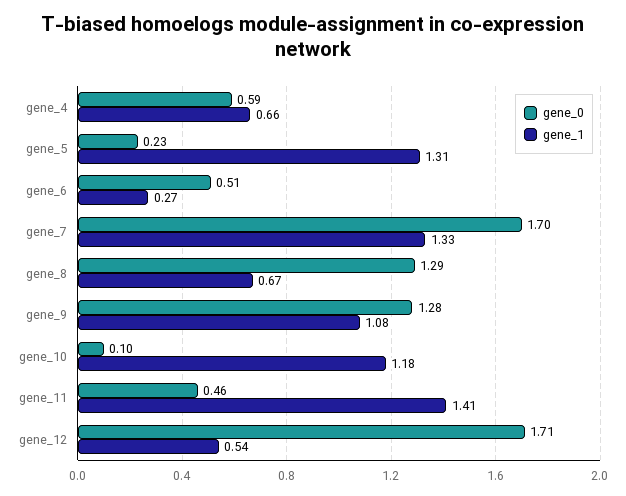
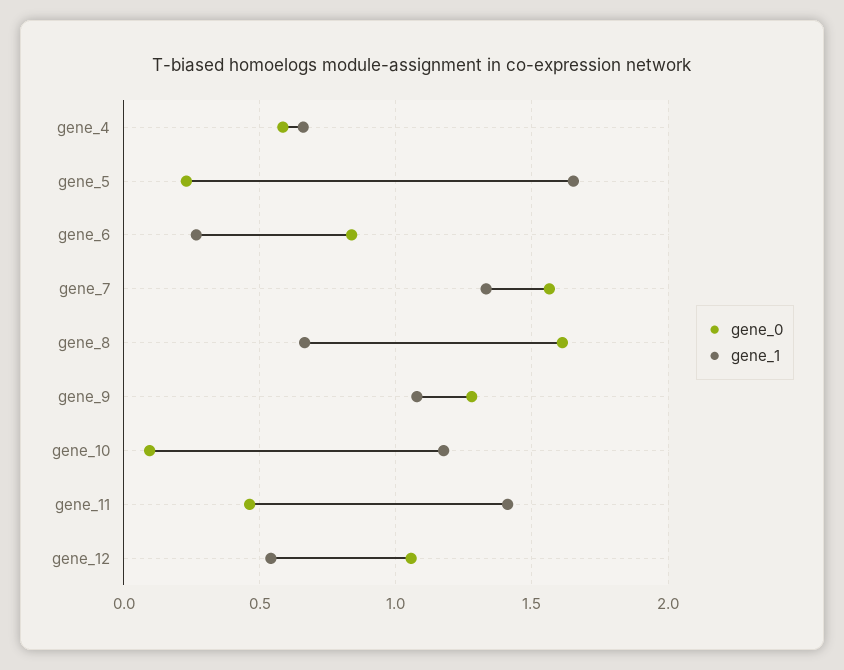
  {
    "gene_0": {
      "gene_4": 0.59,
      "gene_5": 0.23,
-     "gene_6": 0.51,
+     "gene_6": 0.85,
-     "gene_7": 1.7,
+     "gene_7": 1.55,
-     "gene_8": 1.29,
+     "gene_8": 1.6,
      "gene_9": 1.28,
      "gene_10": 0.1,
      "gene_11": 0.46,
-     "gene_12": 1.71
+     "gene_12": 1.05
    },
    "gene_1": {
      "gene_4": 0.66,
-     "gene_5": 1.31,
+     "gene_5": 1.65,
      "gene_6": 0.27,
      "gene_7": 1.33,
      "gene_8": 0.67,
      "gene_9": 1.08,
      "gene_10": 1.18,
      "gene_11": 1.41,
      "gene_12": 0.54
    }
  }

